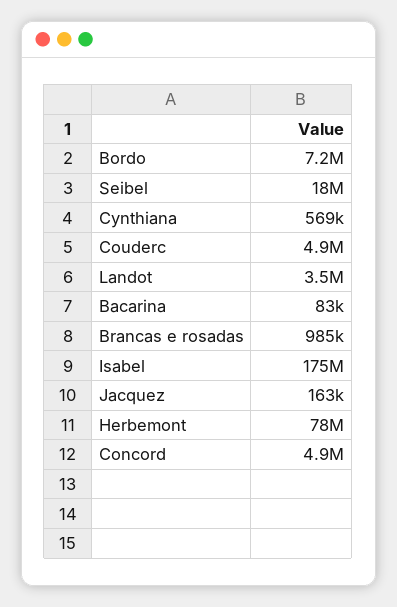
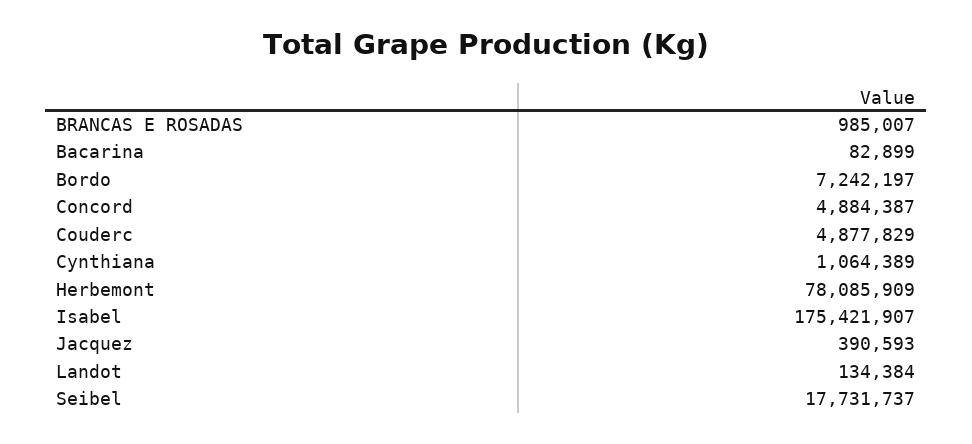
  {
    "Bordo": 7242197,
    "Seibel": 17731737,
-   "Cynthiana": 569000,
+   "Cynthiana": 1064389,
    "Couderc": 4877829,
-   "Landot": 3500000,
+   "Landot": 134384,
    "Bacarina": 82899,
    "Brancas e rosadas": 985007,
    "Isabel": 175421907,
-   "Jacquez": 163000,
+   "Jacquez": 390593,
    "Herbemont": 78085909,
    "Concord": 4884387
  }

